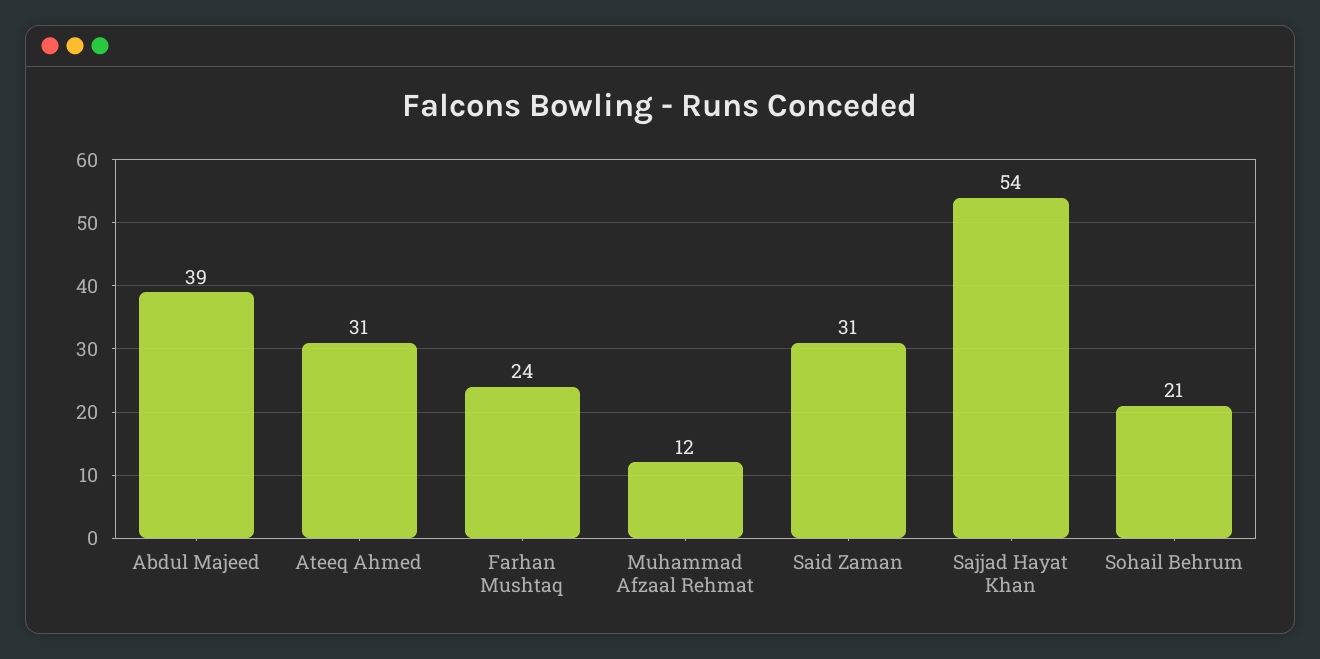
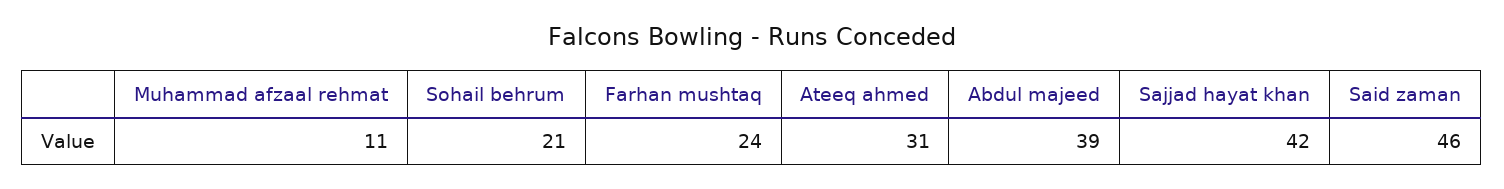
  {
    "Abdul Majeed": 39,
    "Ateeq Ahmed": 31,
    "Farhan Mushtaq": 24,
-   "Muhammad Afzaal Rehmat": 12,
+   "Muhammad Afzaal Rehmat": 11,
-   "Said Zaman": 31,
+   "Said Zaman": 46,
-   "Sajjad Hayat Khan": 54,
+   "Sajjad Hayat Khan": 42,
    "Sohail Behrum": 21
  }

